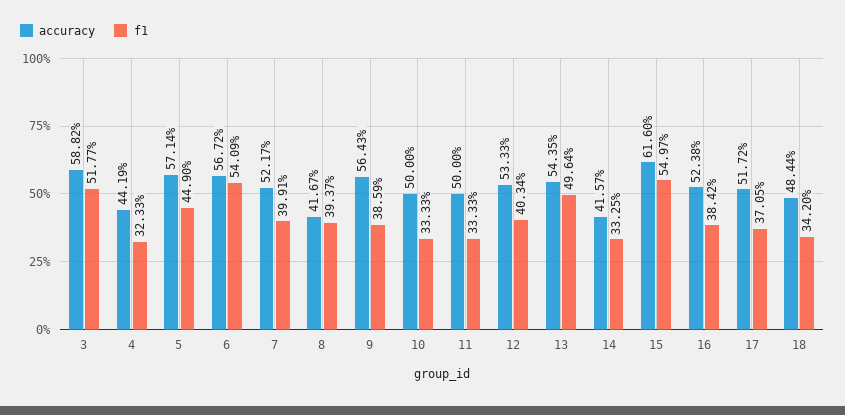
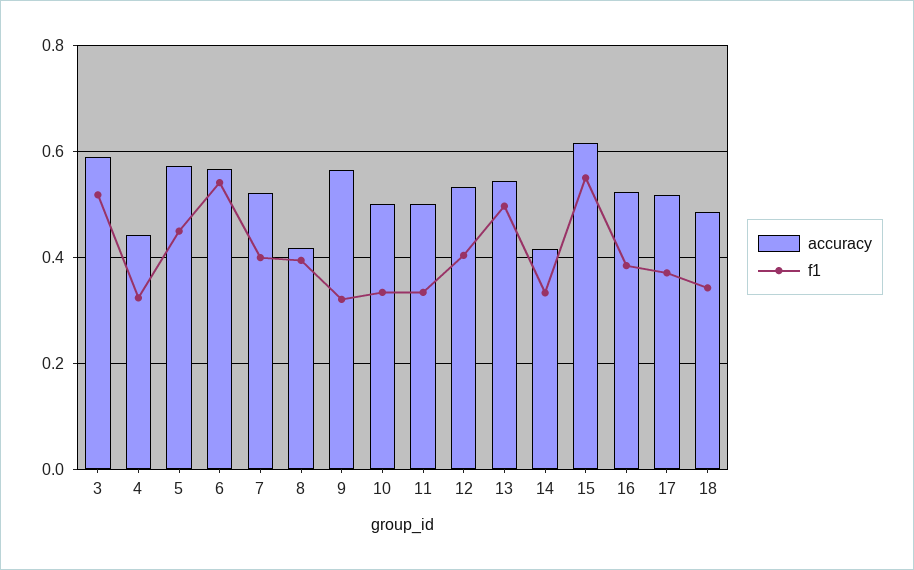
  {
    "accuracy": {
      "3": 0.5882,
      "4": 0.4419,
      "5": 0.5714,
      "6": 0.5672,
      "7": 0.5217,
      "8": 0.4167,
      "9": 0.5643,
      "10": 0.5,
      "11": 0.5,
      "12": 0.5333,
      "13": 0.5435,
      "14": 0.4157,
      "15": 0.616,
      "16": 0.5238,
      "17": 0.5172,
      "18": 0.4844
    },
    "f1": {
      "3": 0.5177,
      "4": 0.3233,
      "5": 0.449,
      "6": 0.5409,
      "7": 0.3991,
      "8": 0.3937,
-     "9": 0.3859,
+     "9": 0.32,
      "10": 0.3333,
      "11": 0.3333,
      "12": 0.4034,
      "13": 0.4964,
      "14": 0.3325,
      "15": 0.5497,
      "16": 0.3842,
      "17": 0.3705,
      "18": 0.342
    }
  }

